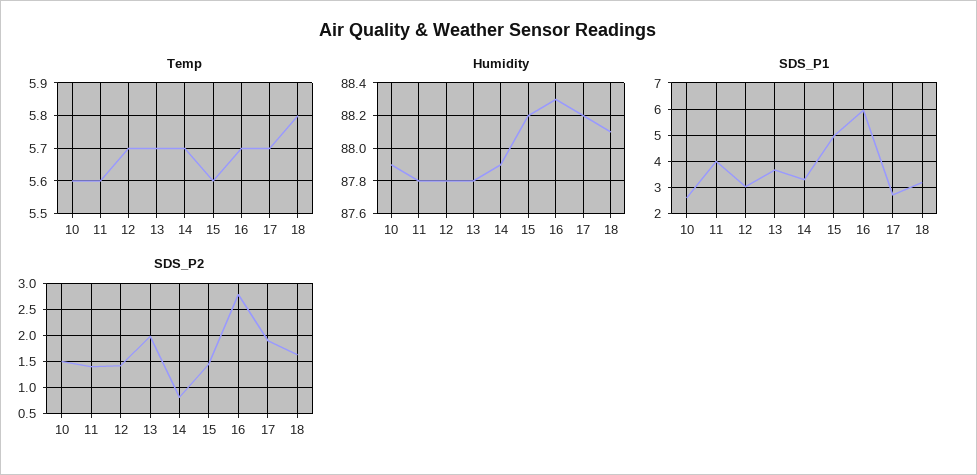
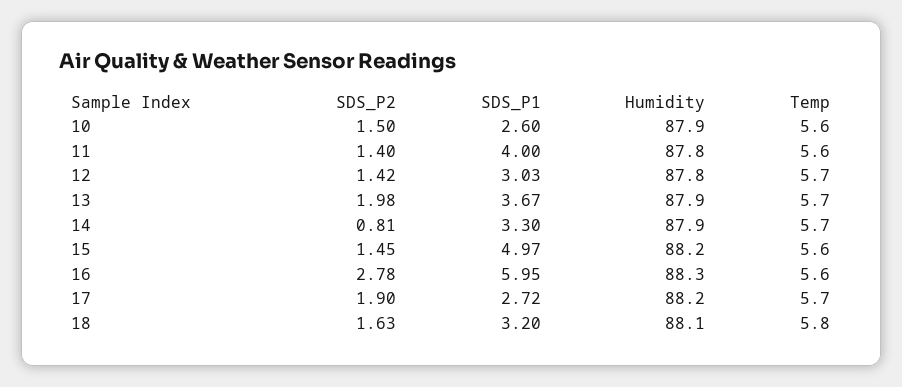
  {
    "Temp": {
      "10": 5.6,
      "11": 5.6,
      "12": 5.7,
      "13": 5.7,
      "14": 5.7,
      "15": 5.6,
-     "16": 5.7,
+     "16": 5.6,
      "17": 5.7,
      "18": 5.8
    },
    "Humidity": {
      "10": 87.9,
      "11": 87.8,
      "12": 87.8,
-     "13": 87.8,
+     "13": 87.9,
      "14": 87.9,
      "15": 88.2,
      "16": 88.3,
      "17": 88.2,
      "18": 88.1
    },
    "SDS_P1": {
      "10": 2.6,
      "11": 4,
      "12": 3.03,
      "13": 3.67,
      "14": 3.3,
      "15": 4.97,
      "16": 5.95,
      "17": 2.72,
      "18": 3.2
    },
    "SDS_P2": {
      "10": 1.5,
      "11": 1.4,
      "12": 1.42,
      "13": 1.98,
      "14": 0.81,
      "15": 1.45,
      "16": 2.78,
      "17": 1.9,
      "18": 1.63
    }
  }

